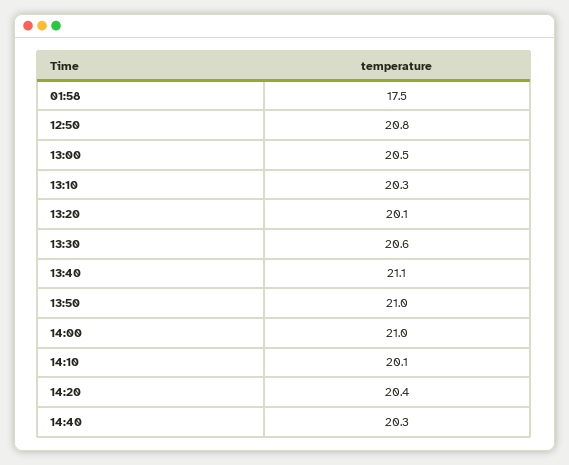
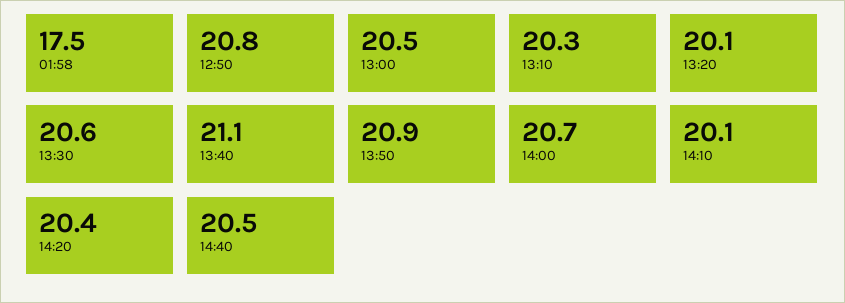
  {
    "01:58": 17.5,
    "12:50": 20.8,
    "13:00": 20.5,
    "13:10": 20.3,
    "13:20": 20.1,
    "13:30": 20.6,
    "13:40": 21.1,
-   "13:50": 21,
+   "13:50": 20.9,
-   "14:00": 21,
+   "14:00": 20.7,
    "14:10": 20.1,
    "14:20": 20.4,
-   "14:40": 20.3
+   "14:40": 20.5
  }

